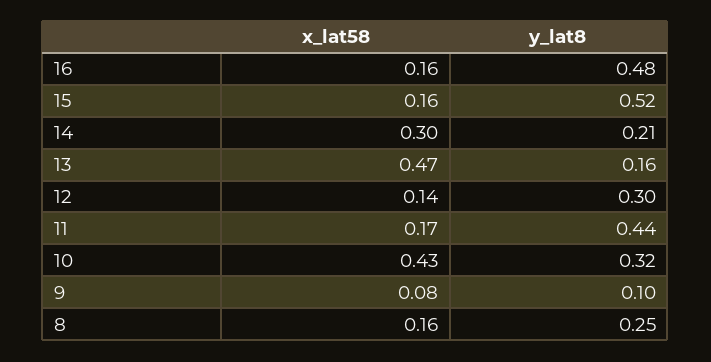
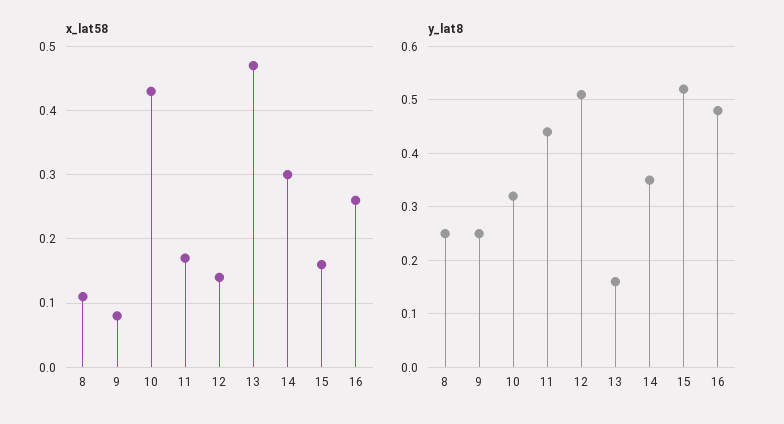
  {
    "x_lat58": {
-     "16": 0.16,
+     "16": 0.26,
      "15": 0.16,
      "14": 0.3,
      "13": 0.47,
      "12": 0.14,
      "11": 0.17,
      "10": 0.43,
      "9": 0.08,
-     "8": 0.16
+     "8": 0.11
    },
    "y_lat8": {
      "16": 0.48,
      "15": 0.52,
-     "14": 0.21,
+     "14": 0.35,
      "13": 0.16,
-     "12": 0.3,
+     "12": 0.5,
      "11": 0.44,
      "10": 0.32,
-     "9": 0.1,
+     "9": 0.25,
      "8": 0.25
    }
  }

